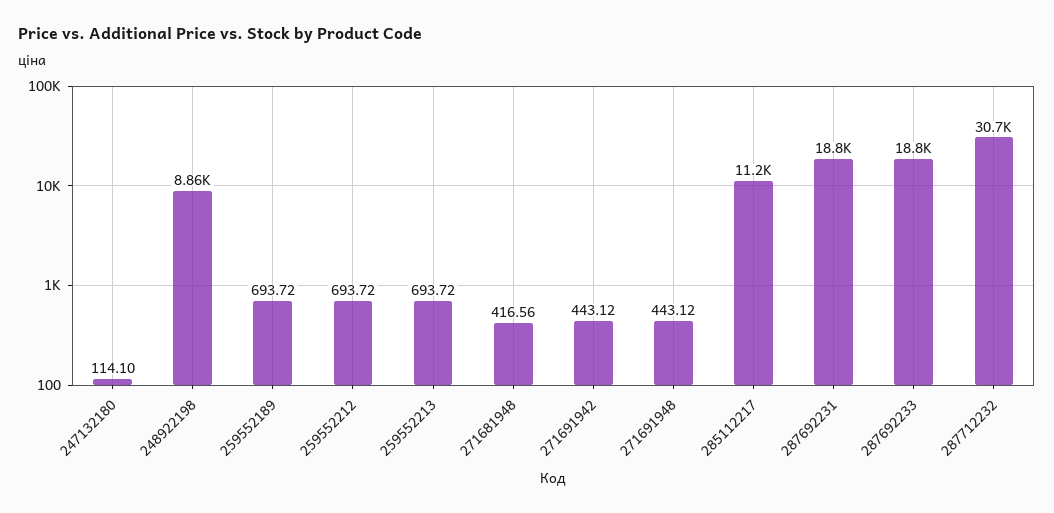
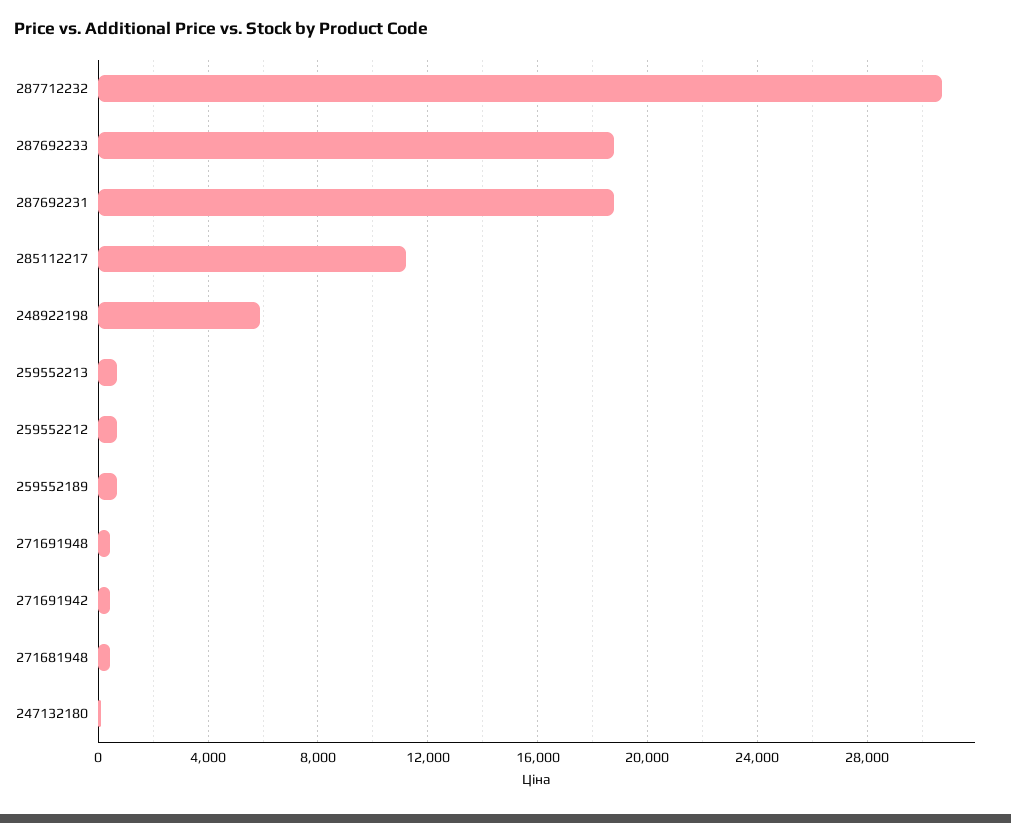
  {
    "247132180": 114.1,
-   "248922198": 8860,
+   "248922198": 6000,
    "259552189": 693.72,
    "259552212": 693.72,
    "259552213": 693.72,
    "271681948": 416.56,
    "271691942": 443.12,
    "271691948": 443.12,
    "285112217": 11200,
    "287692231": 18800,
    "287692233": 18800,
    "287712232": 30700
  }

